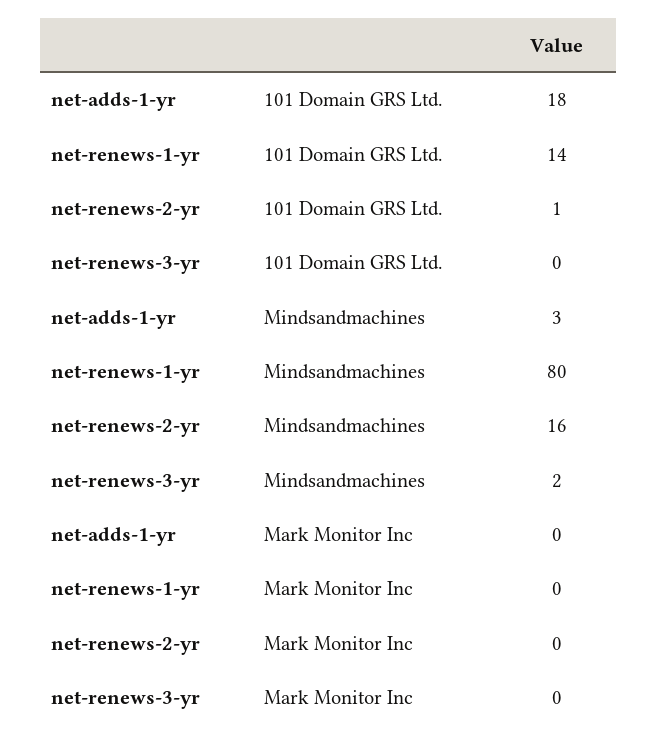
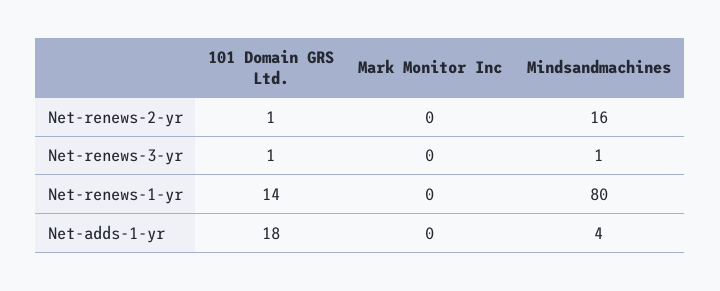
  {
    "net-adds-1-yr": {
      "101 Domain GRS Ltd.": 18,
-     "Mindsandmachines": 3,
+     "Mindsandmachines": 4,
      "Mark Monitor Inc": 0
    },
    "net-renews-1-yr": {
      "101 Domain GRS Ltd.": 14,
      "Mindsandmachines": 80,
      "Mark Monitor Inc": 0
    },
    "net-renews-2-yr": {
      "101 Domain GRS Ltd.": 1,
      "Mindsandmachines": 16,
      "Mark Monitor Inc": 0
    },
    "net-renews-3-yr": {
-     "101 Domain GRS Ltd.": 0,
+     "101 Domain GRS Ltd.": 1,
-     "Mindsandmachines": 2,
+     "Mindsandmachines": 1,
      "Mark Monitor Inc": 0
    }
  }

